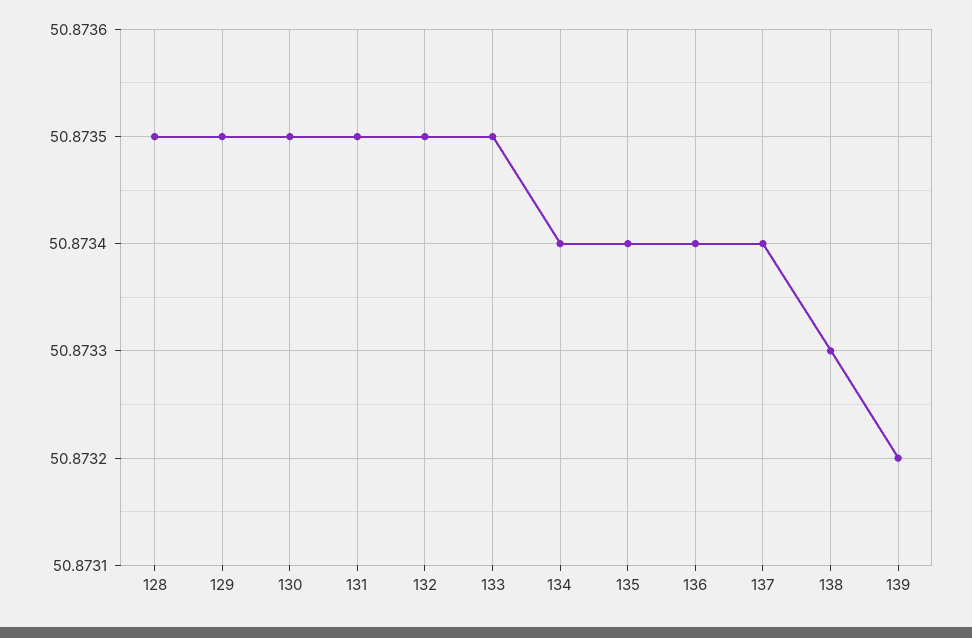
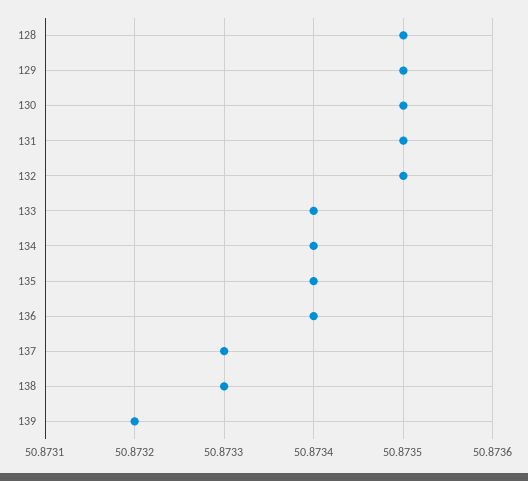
  {
    "128": 50.8735,
    "129": 50.8735,
    "130": 50.8735,
    "131": 50.8735,
    "132": 50.8735,
-   "133": 50.8735,
+   "133": 50.8734,
    "134": 50.8734,
    "135": 50.8734,
    "136": 50.8734,
-   "137": 50.8734,
+   "137": 50.8733,
    "138": 50.8733,
    "139": 50.8732
  }

